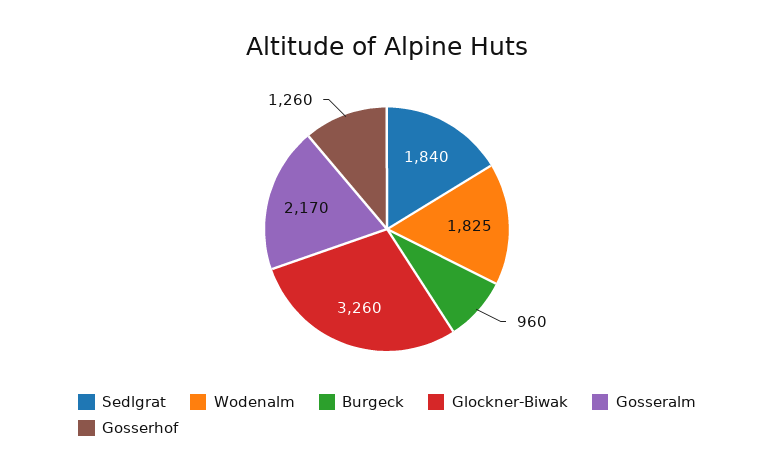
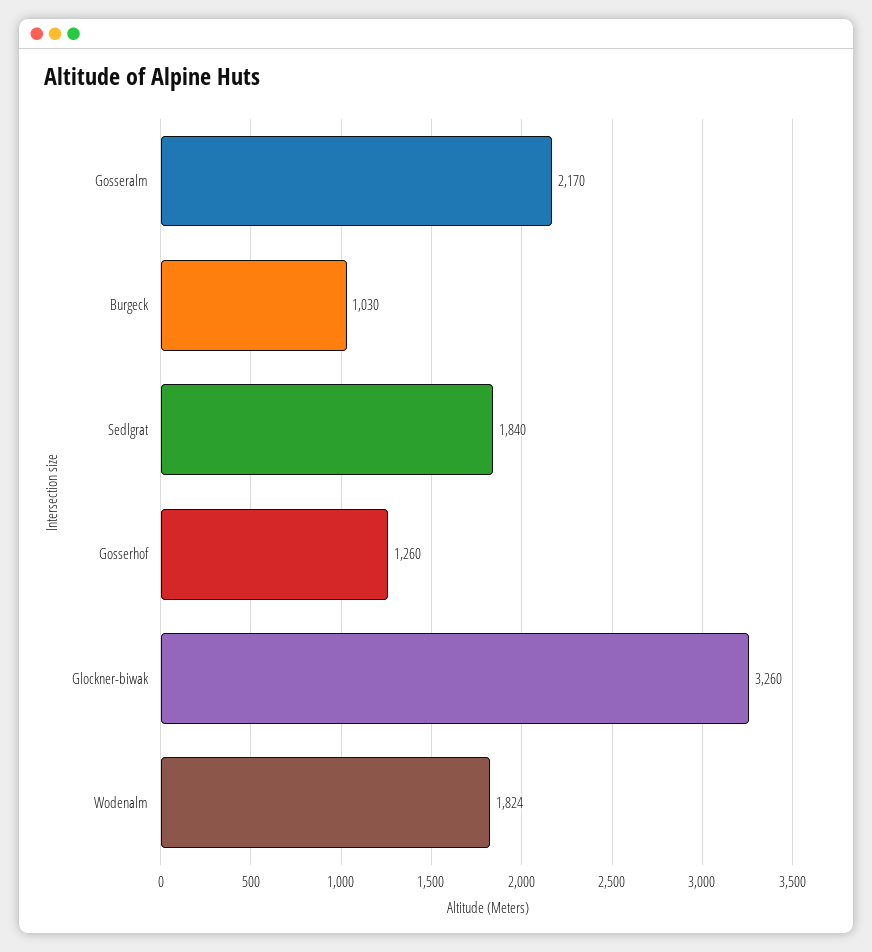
  {
    "Sedlgrat": 1840,
-   "Wodenalm": 1825,
+   "Wodenalm": 1824,
-   "Burgeck": 960,
+   "Burgeck": 1030,
    "Glockner-Biwak": 3260,
    "Gosseralm": 2170,
    "Gosserhof": 1260
  }

